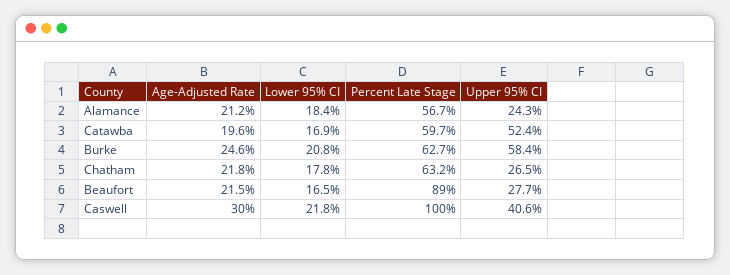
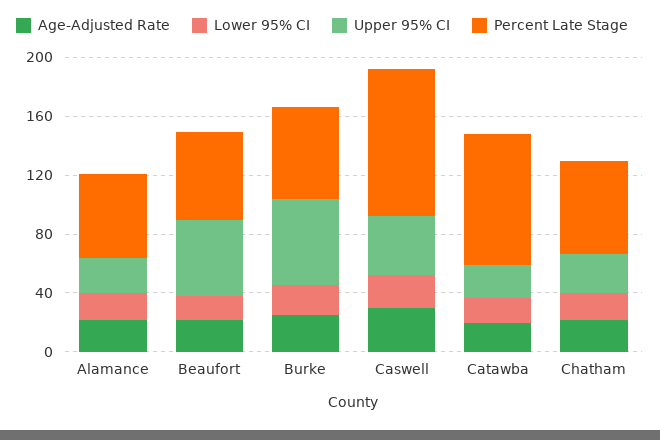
  {
    "Age-Adjusted Rate": {
      "Alamance": 21.2,
      "Catawba": 19.6,
      "Burke": 24.6,
      "Chatham": 21.8,
      "Beaufort": 21.5,
      "Caswell": 30
    },
    "Lower 95% CI": {
      "Alamance": 18.4,
      "Catawba": 16.9,
      "Burke": 20.8,
      "Chatham": 17.8,
      "Beaufort": 16.5,
      "Caswell": 21.8
    },
    "Percent Late Stage": {
      "Alamance": 56.7,
-     "Catawba": 59.7,
+     "Catawba": 90,
      "Burke": 62.7,
      "Chatham": 63.2,
-     "Beaufort": 89,
+     "Beaufort": 60,
      "Caswell": 100
    },
    "Upper 95% CI": {
      "Alamance": 24.3,
-     "Catawba": 52.4,
+     "Catawba": 20,
      "Burke": 58.4,
      "Chatham": 26.5,
-     "Beaufort": 27.7,
+     "Beaufort": 50,
      "Caswell": 40.6
    }
  }

